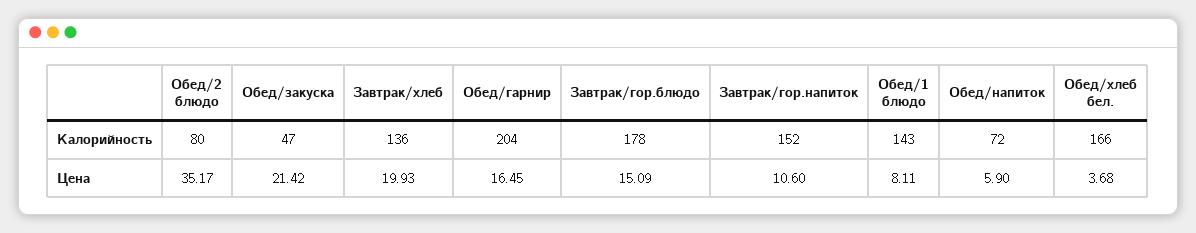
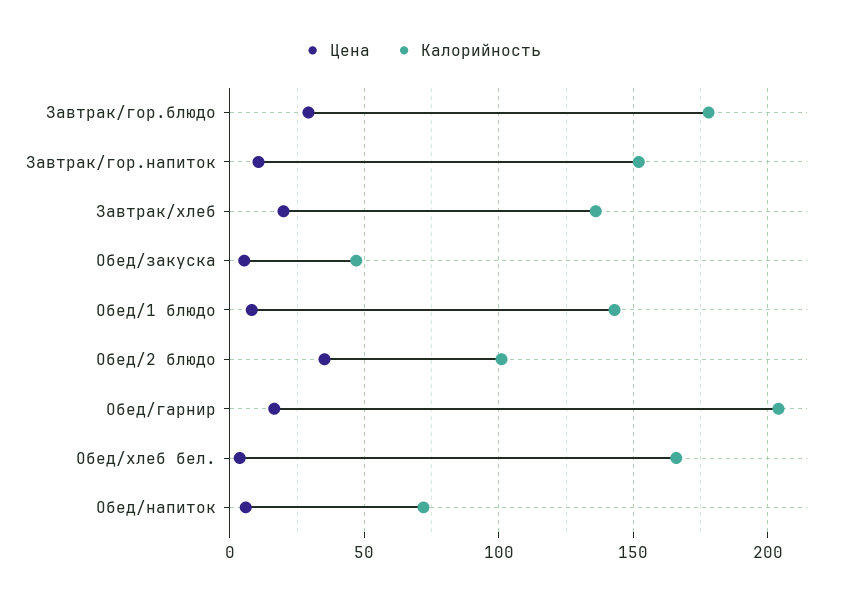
  {
    "Калорийность": {
-     "Обед/2 блюдо": 80,
+     "Обед/2 блюдо": 100,
      "Обед/закуска": 47,
      "Завтрак/хлеб": 136,
      "Обед/гарнир": 204,
      "Завтрак/гор.блюдо": 178,
      "Завтрак/гор.напиток": 152,
      "Обед/1 блюдо": 143,
      "Обед/напиток": 72,
      "Обед/хлеб бел.": 166
    },
    "Цена": {
      "Обед/2 блюдо": 35.17,
-     "Обед/закуска": 21.42,
+     "Обед/закуска": 5,
      "Завтрак/хлеб": 19.93,
      "Обед/гарнир": 16.45,
-     "Завтрак/гор.блюдо": 15.09,
+     "Завтрак/гор.блюдо": 30,
      "Завтрак/гор.напиток": 10.6,
      "Обед/1 блюдо": 8.11,
      "Обед/напиток": 5.9,
      "Обед/хлеб бел.": 3.68
    }
  }

